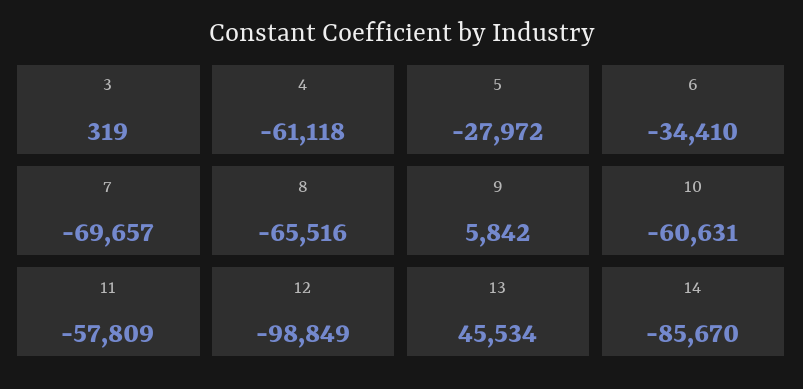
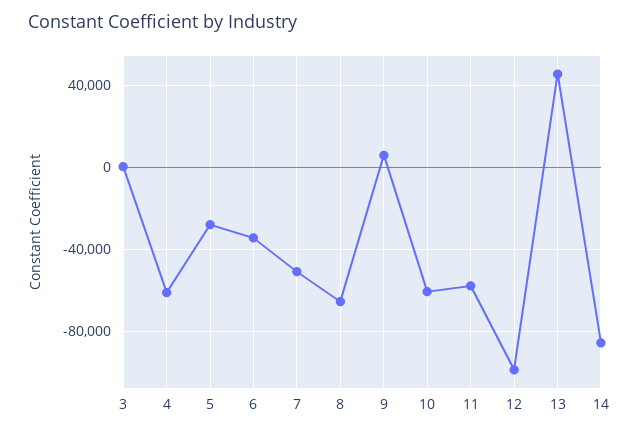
  {
    "3": 319,
    "4": -61118,
    "5": -27972,
    "6": -34410,
-   "7": -69657,
+   "7": -50000,
    "8": -65516,
    "9": 5842,
    "10": -60631,
    "11": -57809,
    "12": -98849,
    "13": 45534,
    "14": -85670
  }

